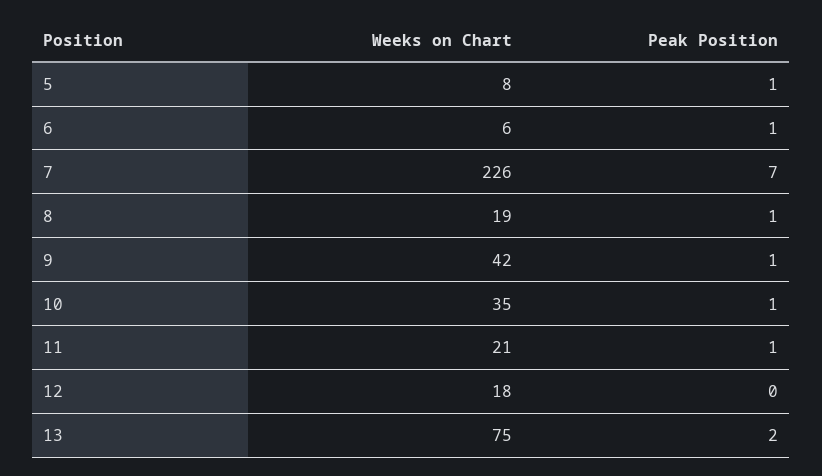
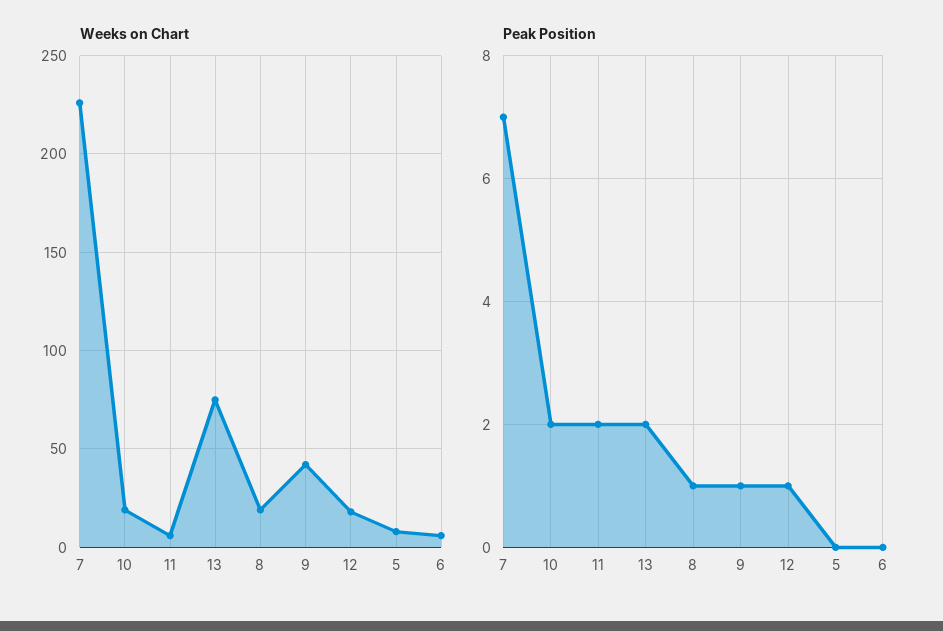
  {
    "Weeks on Chart": {
      "5": 8,
      "6": 6,
      "7": 226,
      "8": 19,
      "9": 42,
-     "10": 35,
+     "10": 20,
-     "11": 21,
+     "11": 5,
      "12": 18,
      "13": 75
    },
    "Peak Position": {
-     "5": 1,
+     "5": 0,
-     "6": 1,
+     "6": 0,
      "7": 7,
      "8": 1,
      "9": 1,
-     "10": 1,
+     "10": 2,
-     "11": 1,
+     "11": 2,
-     "12": 0,
+     "12": 1,
      "13": 2
    }
  }

